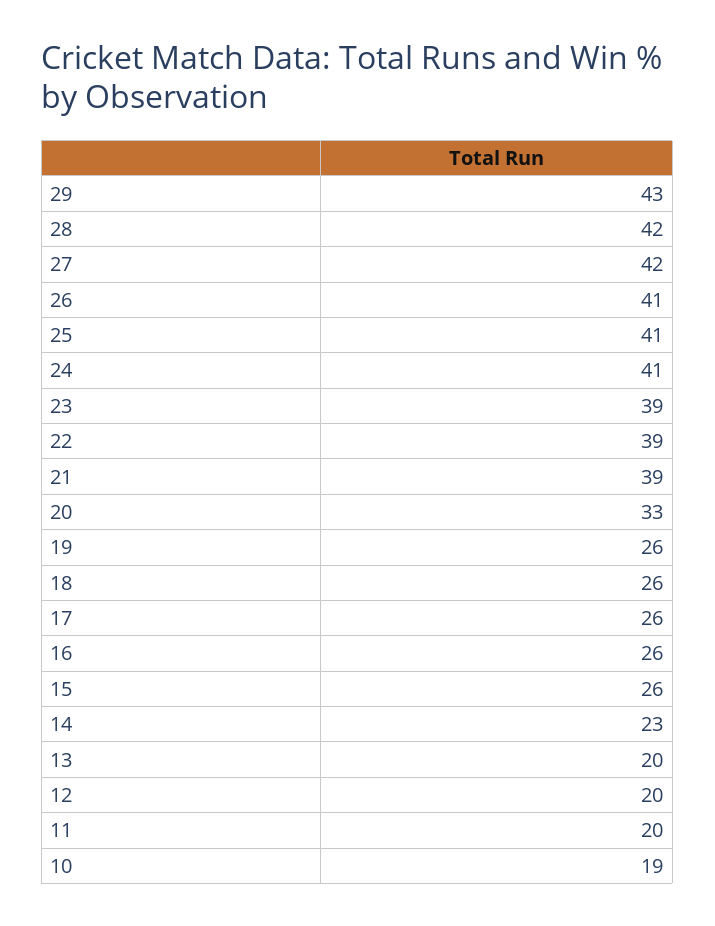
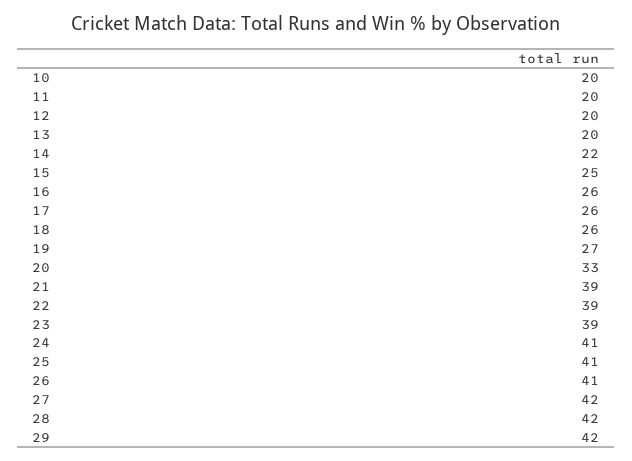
  {
-   "29": 43,
+   "29": 42,
    "28": 42,
    "27": 42,
    "26": 41,
    "25": 41,
    "24": 41,
    "23": 39,
    "22": 39,
    "21": 39,
    "20": 33,
-   "19": 26,
+   "19": 27,
    "18": 26,
    "17": 26,
    "16": 26,
-   "15": 26,
+   "15": 25,
-   "14": 23,
+   "14": 22,
    "13": 20,
    "12": 20,
    "11": 20,
-   "10": 19
+   "10": 20
  }

